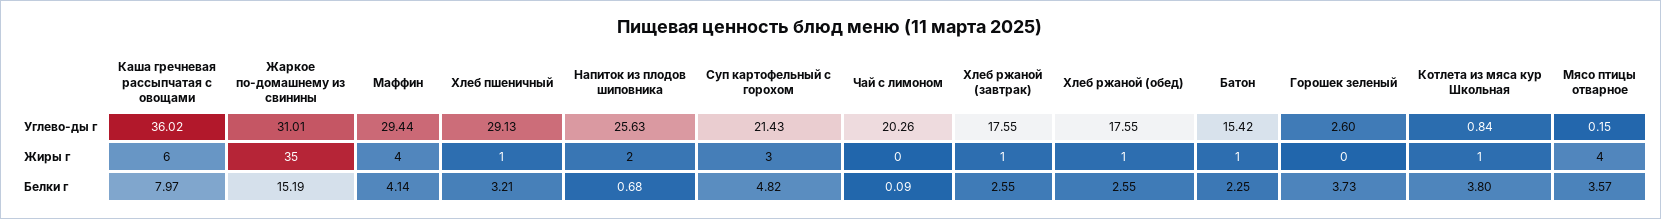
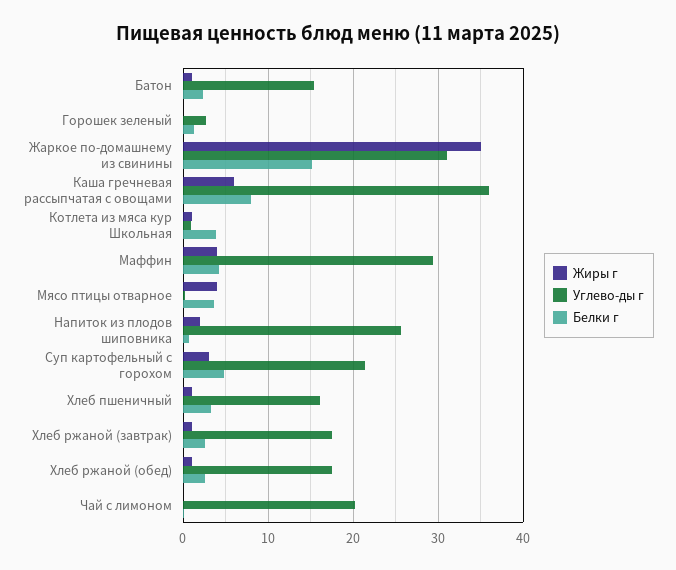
  {
    "Углево-ды г": {
      "Каша гречневая рассыпчатая с овощами": 36.02,
      "Жаркое по-домашнему из свинины": 31.01,
      "Маффин": 29.44,
-     "Хлеб пшеничный": 29.13,
+     "Хлеб пшеничный": 16,
      "Напиток из плодов шиповника": 25.63,
      "Суп картофельный с горохом": 21.43,
      "Чай с лимоном": 20.26,
      "Хлеб ржаной (завтрак)": 17.55,
      "Хлеб ржаной (обед)": 17.55,
      "Батон": 15.42,
      "Горошек зеленый": 2.6,
      "Котлета из мяса кур Школьная": 0.84,
      "Мясо птицы отварное": 0.15
    },
    "Жиры г": {
      "Каша гречневая рассыпчатая с овощами": 6,
      "Жаркое по-домашнему из свинины": 35,
      "Маффин": 4,
      "Хлеб пшеничный": 1,
      "Напиток из плодов шиповника": 2,
      "Суп картофельный с горохом": 3,
      "Чай с лимоном": 0,
      "Хлеб ржаной (завтрак)": 1,
      "Хлеб ржаной (обед)": 1,
      "Батон": 1,
      "Горошек зеленый": 0,
      "Котлета из мяса кур Школьная": 1,
      "Мясо птицы отварное": 4
    },
    "Белки г": {
      "Каша гречневая рассыпчатая с овощами": 7.97,
      "Жаркое по-домашнему из свинины": 15.19,
      "Маффин": 4.14,
      "Хлеб пшеничный": 3.21,
      "Напиток из плодов шиповника": 0.68,
      "Суп картофельный с горохом": 4.82,
      "Чай с лимоном": 0.09,
      "Хлеб ржаной (завтрак)": 2.55,
      "Хлеб ржаной (обед)": 2.55,
      "Батон": 2.25,
-     "Горошек зеленый": 3.73,
+     "Горошек зеленый": 1,
      "Котлета из мяса кур Школьная": 3.8,
      "Мясо птицы отварное": 3.57
    }
  }

